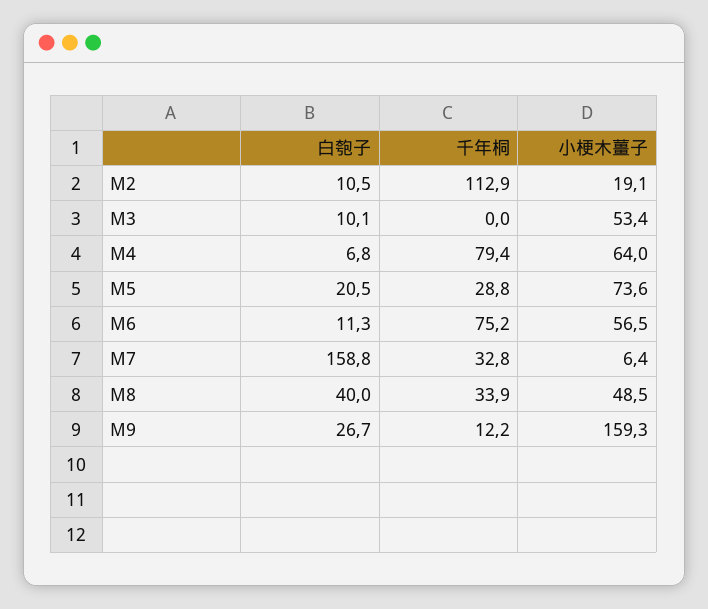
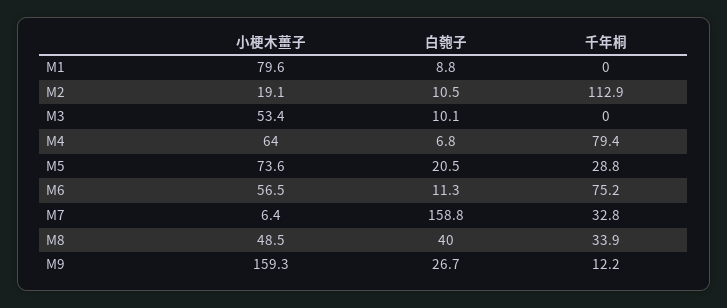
  {
    "白匏子": {
      "M2": 10.5,
      "M3": 10.1,
      "M4": 6.8,
      "M5": 20.5,
      "M6": 11.3,
      "M7": 158.8,
      "M8": 40,
-     "M9": 26.7
+     "M9": 26.7,
+     "M1": 8.8
    },
    "千年桐": {
      "M2": 112.9,
      "M3": 0,
      "M4": 79.4,
      "M5": 28.8,
      "M6": 75.2,
      "M7": 32.8,
      "M8": 33.9,
-     "M9": 12.2
+     "M9": 12.2,
+     "M1": 0
    },
    "小梗木薑子": {
      "M2": 19.1,
      "M3": 53.4,
      "M4": 64,
      "M5": 73.6,
      "M6": 56.5,
      "M7": 6.4,
      "M8": 48.5,
-     "M9": 159.3
+     "M9": 159.3,
+     "M1": 79.6
    }
  }

